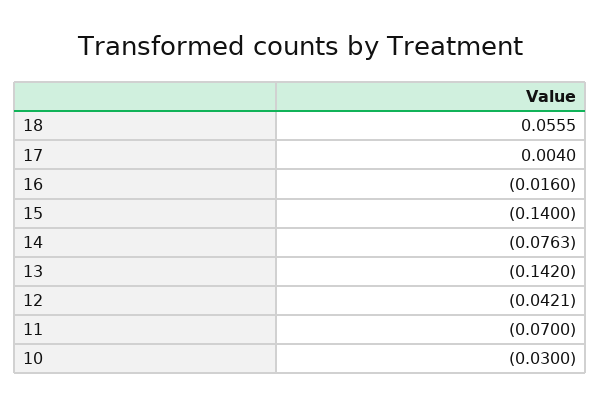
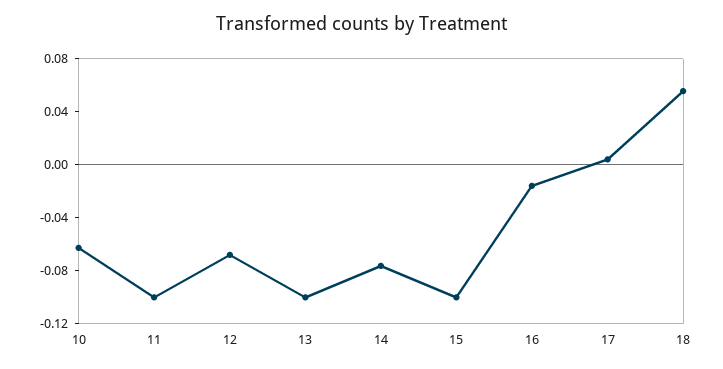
  {
    "18": 0.0555,
    "17": 0.004,
    "16": -0.016,
-   "15": -0.14,
+   "15": -0.1,
    "14": -0.0763,
-   "13": -0.142,
+   "13": -0.1,
-   "12": -0.0421,
+   "12": -0.07,
-   "11": -0.07,
+   "11": -0.1,
-   "10": -0.03
+   "10": -0.06
  }

